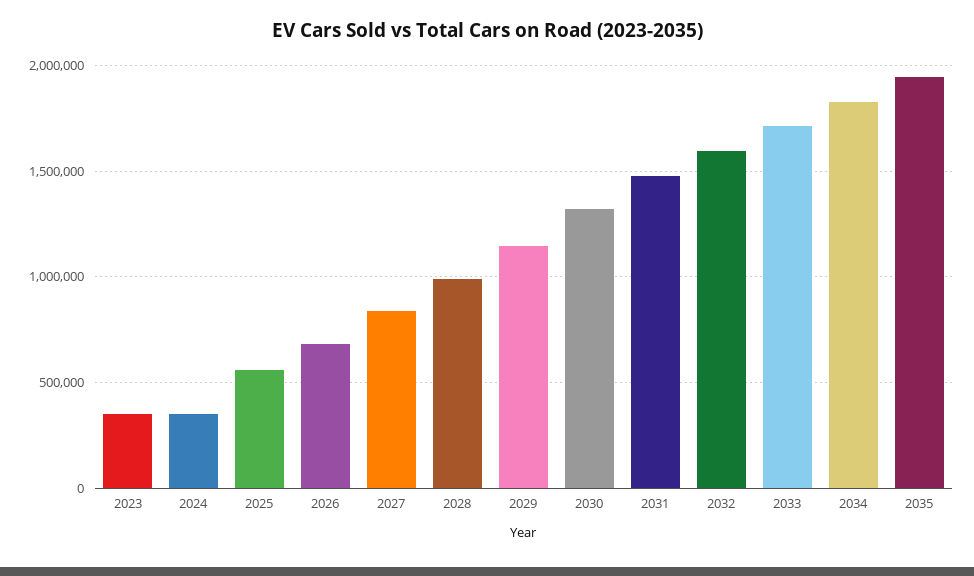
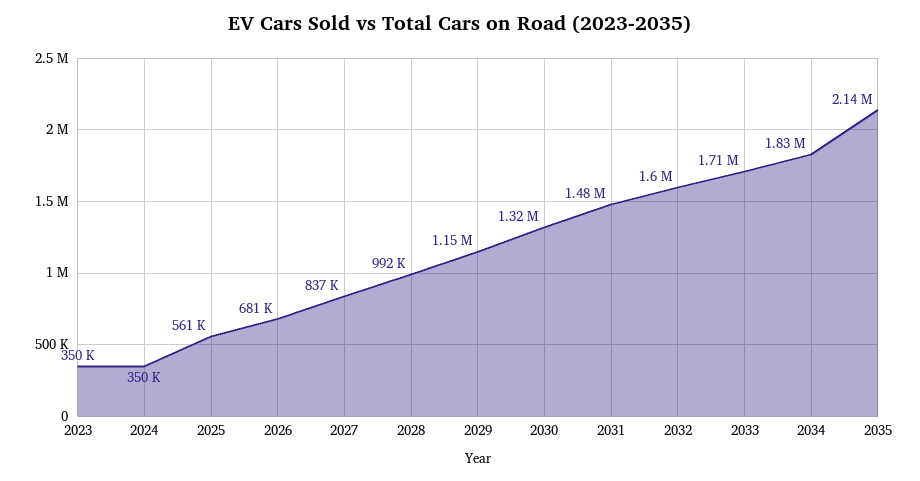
  {
    "2023": 350000,
    "2024": 350000,
    "2025": 561000,
    "2026": 681000,
    "2027": 837000,
    "2028": 992000,
    "2029": 1150000,
    "2030": 1320000,
    "2031": 1480000,
    "2032": 1600000,
    "2033": 1710000,
    "2034": 1830000,
-   "2035": 1950000
+   "2035": 2140000
  }

